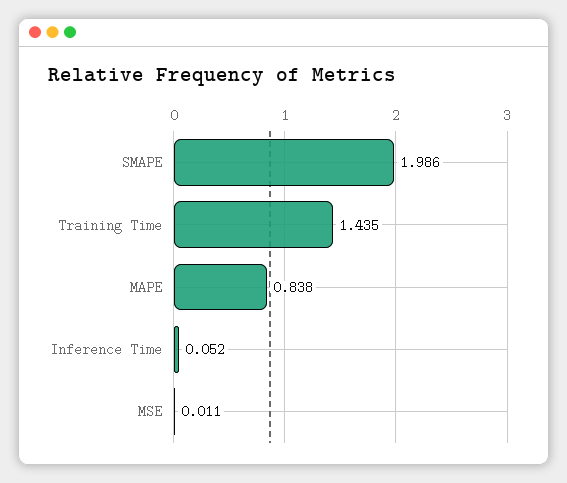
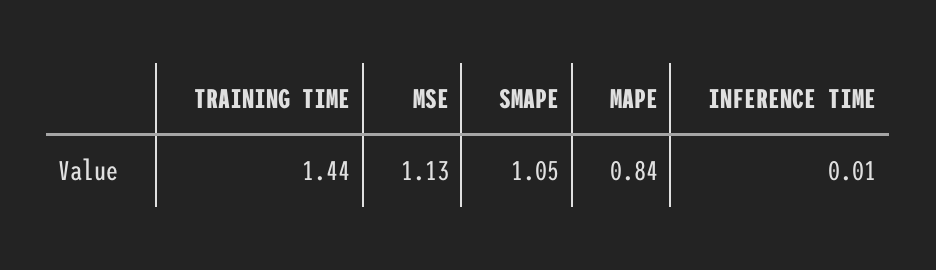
  {
-   "SMAPE": 1.986,
+   "SMAPE": 1.05,
    "Training Time": 1.435,
    "MAPE": 0.838,
-   "Inference Time": 0.052,
+   "Inference Time": 0.01,
-   "MSE": 0.011
+   "MSE": 1.13
  }

